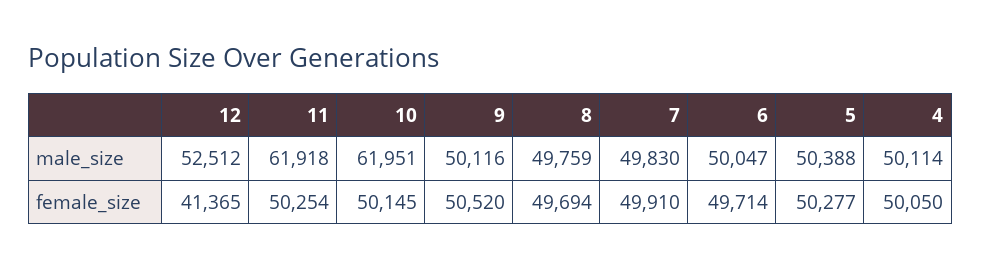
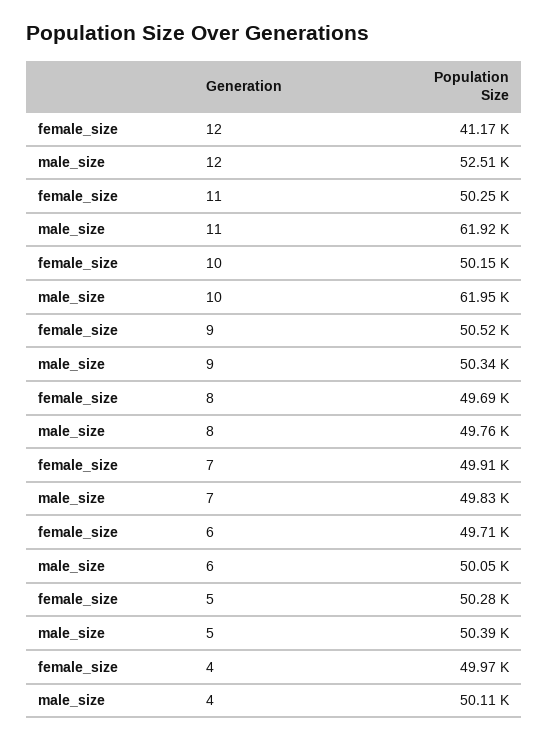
  {
    "12": {
      "male_size": 52512,
-     "female_size": 41365
+     "female_size": 41170
    },
    "11": {
      "male_size": 61918,
      "female_size": 50254
    },
    "10": {
      "male_size": 61951,
      "female_size": 50145
    },
    "9": {
-     "male_size": 50116,
+     "male_size": 50340,
      "female_size": 50520
    },
    "8": {
      "male_size": 49759,
      "female_size": 49694
    },
    "7": {
      "male_size": 49830,
      "female_size": 49910
    },
    "6": {
      "male_size": 50047,
      "female_size": 49714
    },
    "5": {
      "male_size": 50388,
      "female_size": 50277
    },
    "4": {
      "male_size": 50114,
-     "female_size": 50050
+     "female_size": 49970
    }
  }

